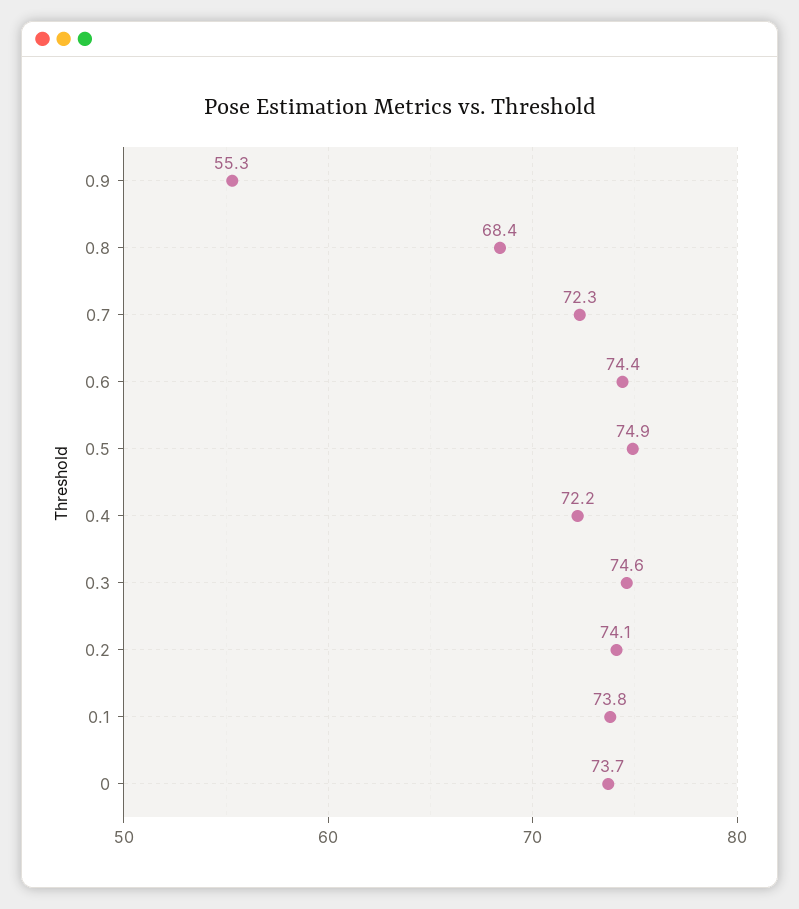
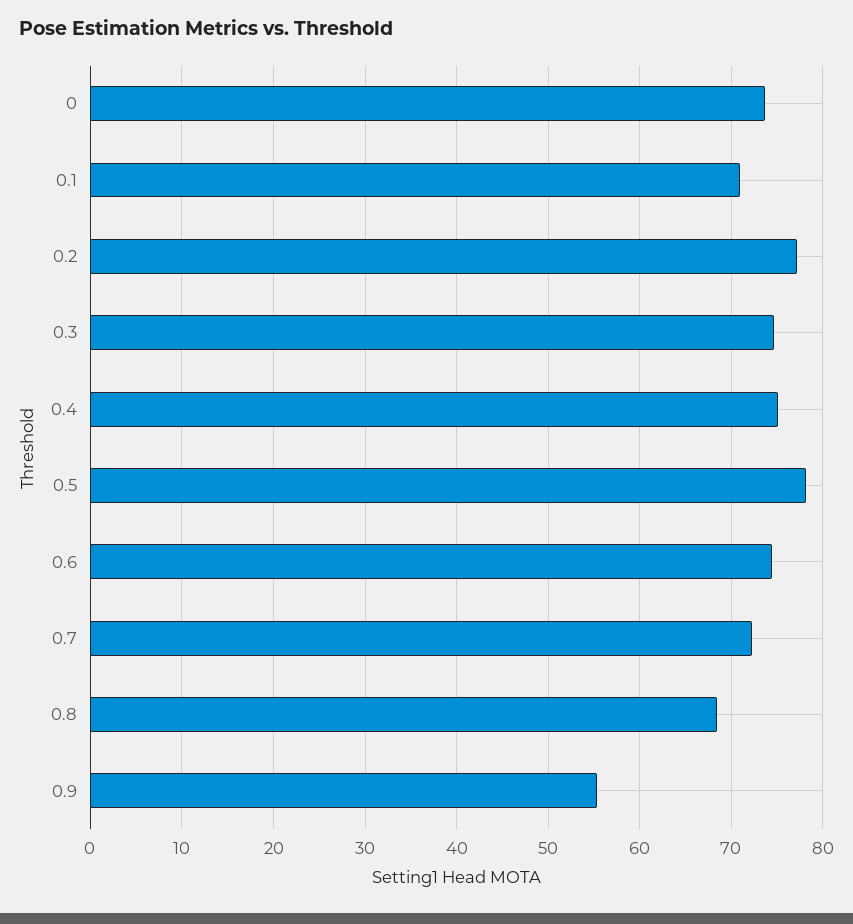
  {
    "0.9": 55.3,
    "0.8": 68.4,
    "0.7": 72.3,
    "0.6": 74.4,
-   "0.5": 74.9,
+   "0.5": 78,
-   "0.4": 72.2,
+   "0.4": 75,
    "0.3": 74.6,
-   "0.2": 74.1,
+   "0.2": 77,
-   "0.1": 73.8,
+   "0.1": 71,
    "0": 73.7
  }

